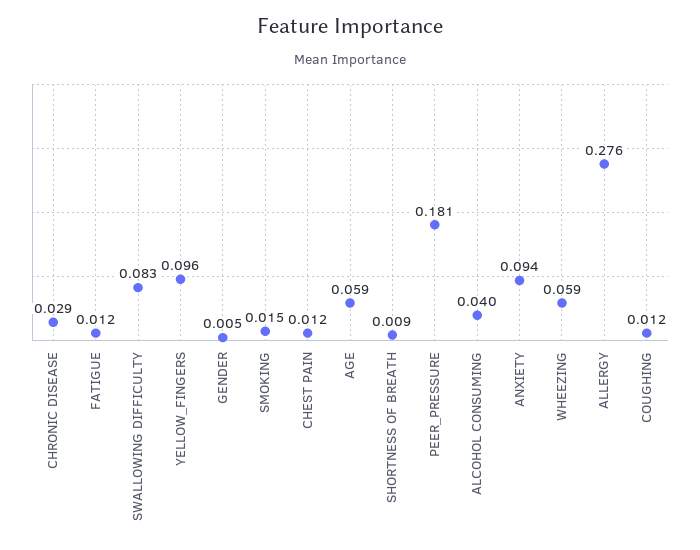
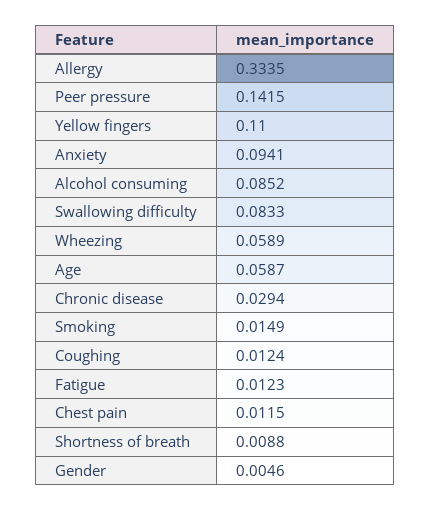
  {
    "CHRONIC DISEASE": 0.0294,
    "FATIGUE": 0.0123,
    "SWALLOWING DIFFICULTY": 0.0833,
-   "YELLOW_FINGERS": 0.096,
+   "YELLOW_FINGERS": 0.11,
    "GENDER": 0.0046,
    "SMOKING": 0.0149,
    "CHEST PAIN": 0.0115,
    "AGE": 0.0587,
    "SHORTNESS OF BREATH": 0.0088,
-   "PEER_PRESSURE": 0.181,
+   "PEER_PRESSURE": 0.1415,
-   "ALCOHOL CONSUMING": 0.04,
+   "ALCOHOL CONSUMING": 0.0852,
    "ANXIETY": 0.0941,
    "WHEEZING": 0.0589,
-   "ALLERGY": 0.276,
+   "ALLERGY": 0.3335,
    "COUGHING": 0.0124
  }

